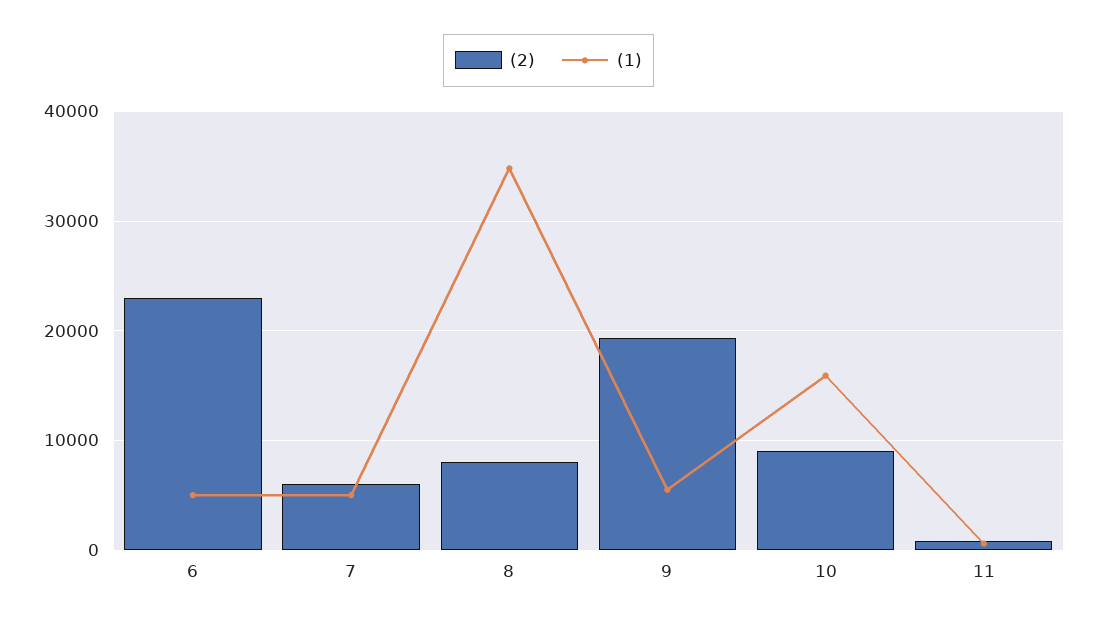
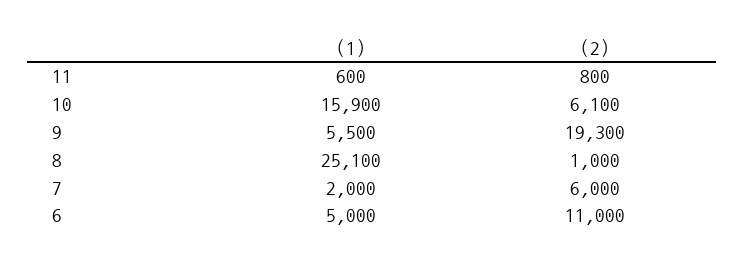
  {
    "(2)": {
-     "6": 23000,
+     "6": 11000,
      "7": 6000,
-     "8": 8000,
+     "8": 1000,
      "9": 19300,
-     "10": 9000,
+     "10": 6100,
      "11": 800
    },
    "(1)": {
      "6": 5000,
-     "7": 5000,
+     "7": 2000,
-     "8": 35000,
+     "8": 25100,
      "9": 5500,
      "10": 15900,
      "11": 600
    }
  }

